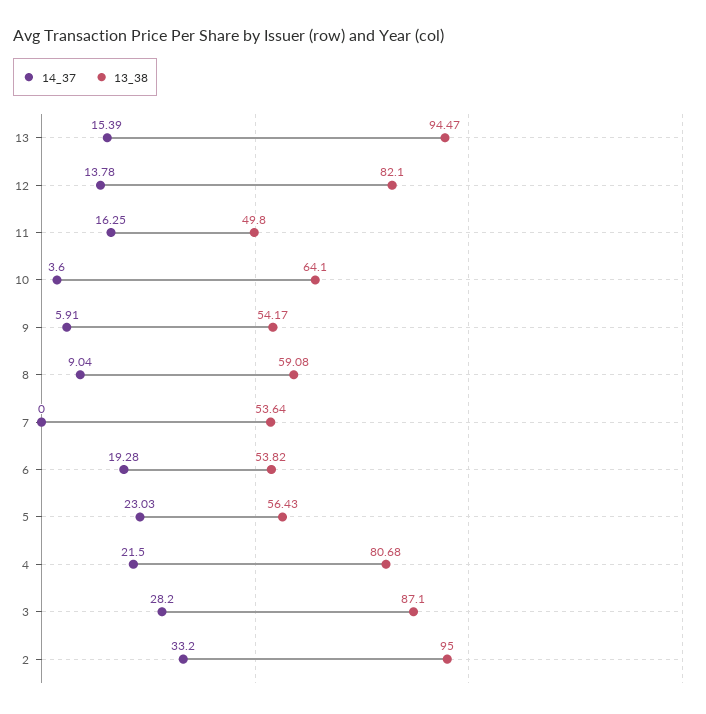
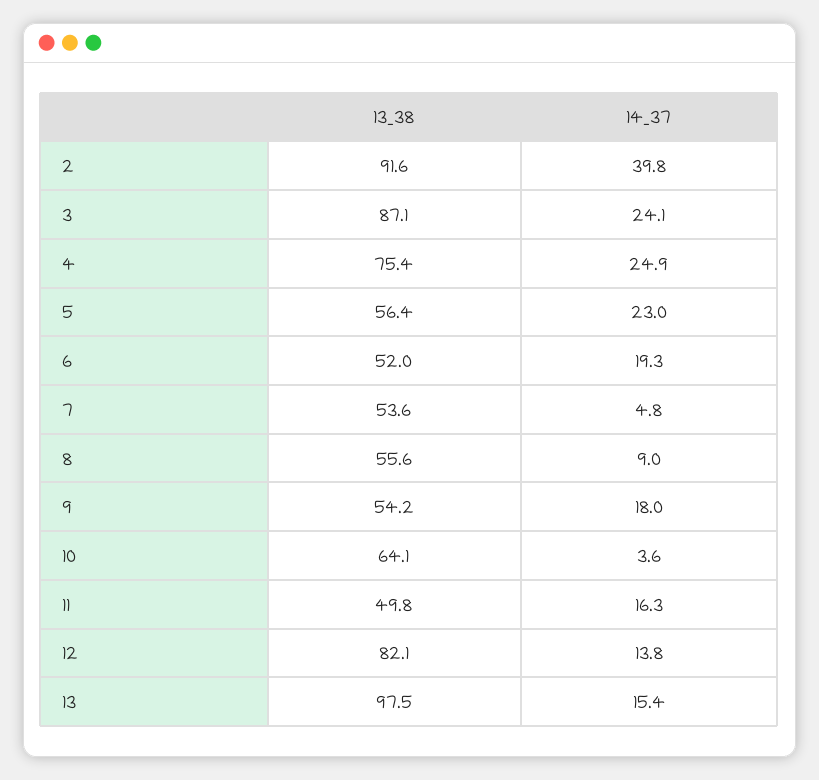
  {
    "14_37": {
      "13": 15.39,
      "12": 13.78,
      "11": 16.25,
      "10": 3.6,
-     "9": 5.91,
+     "9": 18,
      "8": 9.04,
-     "7": 0,
+     "7": 4.8,
      "6": 19.28,
      "5": 23.03,
-     "4": 21.5,
+     "4": 24.9,
-     "3": 28.2,
+     "3": 24.1,
-     "2": 33.2
+     "2": 39.8
    },
    "13_38": {
-     "13": 94.47,
+     "13": 97.5,
      "12": 82.1,
      "11": 49.8,
      "10": 64.1,
      "9": 54.17,
-     "8": 59.08,
+     "8": 55.6,
      "7": 53.64,
-     "6": 53.82,
+     "6": 52,
      "5": 56.43,
-     "4": 80.68,
+     "4": 75.4,
      "3": 87.1,
-     "2": 95
+     "2": 91.6
    }
  }

